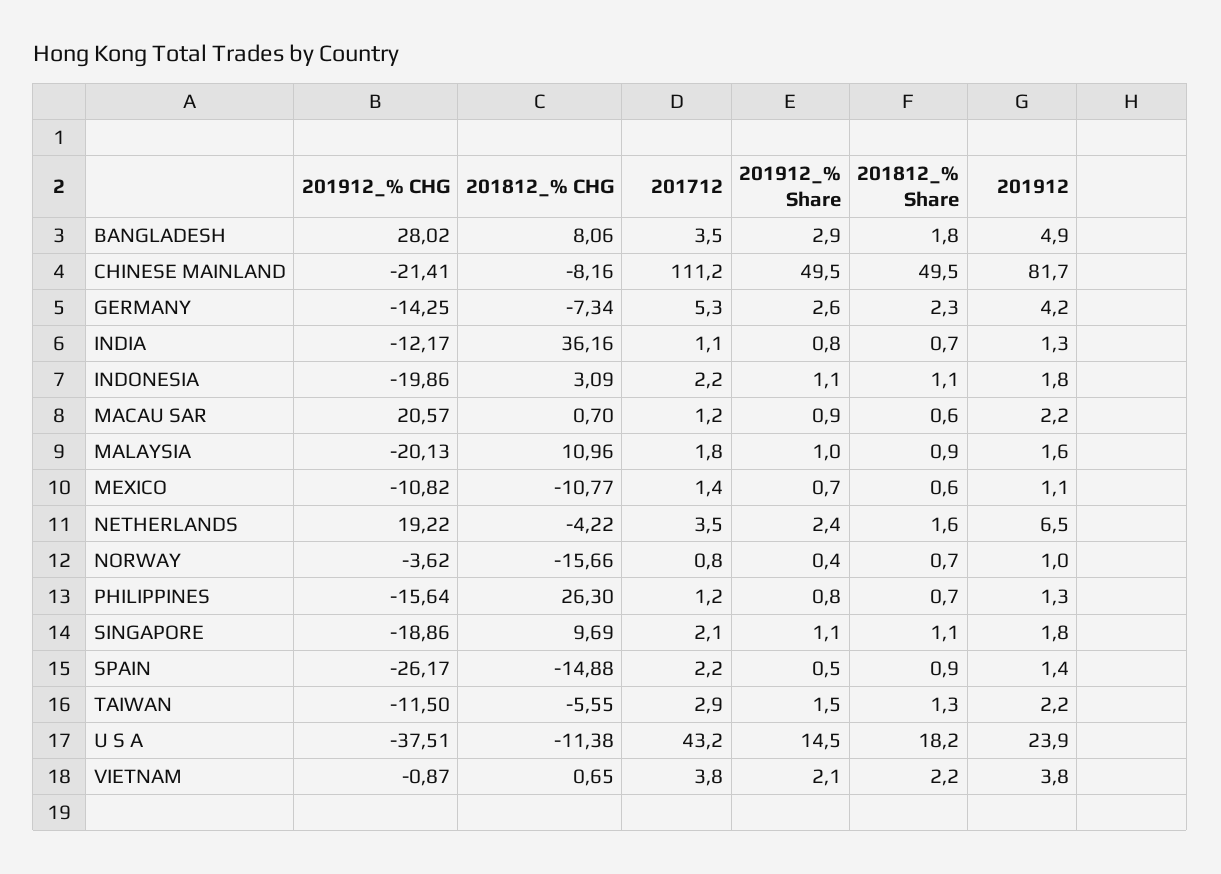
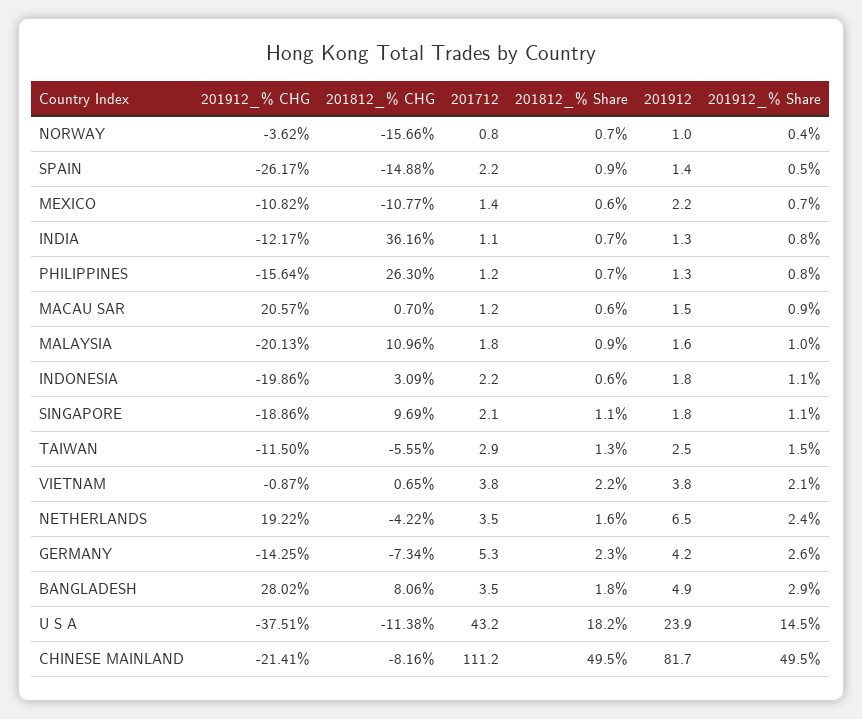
  {
    "201912_% CHG": {
      "BANGLADESH": 28.02,
      "CHINESE MAINLAND": -21.41,
      "GERMANY": -14.25,
      "INDIA": -12.17,
      "INDONESIA": -19.86,
      "MACAU SAR": 20.57,
      "MALAYSIA": -20.13,
      "MEXICO": -10.82,
      "NETHERLANDS": 19.22,
      "NORWAY": -3.62,
      "PHILIPPINES": -15.64,
      "SINGAPORE": -18.86,
      "SPAIN": -26.17,
      "TAIWAN": -11.5,
      "U S A": -37.51,
      "VIETNAM": -0.87
    },
    "201812_% CHG": {
      "BANGLADESH": 8.06,
      "CHINESE MAINLAND": -8.16,
      "GERMANY": -7.34,
      "INDIA": 36.16,
      "INDONESIA": 3.09,
      "MACAU SAR": 0.7,
      "MALAYSIA": 10.96,
      "MEXICO": -10.77,
      "NETHERLANDS": -4.22,
      "NORWAY": -15.66,
      "PHILIPPINES": 26.3,
      "SINGAPORE": 9.69,
      "SPAIN": -14.88,
      "TAIWAN": -5.55,
      "U S A": -11.38,
      "VIETNAM": 0.65
    },
    "201712": {
      "BANGLADESH": 3.5,
      "CHINESE MAINLAND": 111.2,
      "GERMANY": 5.3,
      "INDIA": 1.1,
      "INDONESIA": 2.2,
      "MACAU SAR": 1.2,
      "MALAYSIA": 1.8,
      "MEXICO": 1.4,
      "NETHERLANDS": 3.5,
      "NORWAY": 0.8,
      "PHILIPPINES": 1.2,
      "SINGAPORE": 2.1,
      "SPAIN": 2.2,
      "TAIWAN": 2.9,
      "U S A": 43.2,
      "VIETNAM": 3.8
    },
    "201912_% Share": {
      "BANGLADESH": 2.9,
      "CHINESE MAINLAND": 49.5,
      "GERMANY": 2.6,
      "INDIA": 0.8,
      "INDONESIA": 1.1,
      "MACAU SAR": 0.9,
      "MALAYSIA": 1,
      "MEXICO": 0.7,
      "NETHERLANDS": 2.4,
      "NORWAY": 0.4,
      "PHILIPPINES": 0.8,
      "SINGAPORE": 1.1,
      "SPAIN": 0.5,
      "TAIWAN": 1.5,
      "U S A": 14.5,
      "VIETNAM": 2.1
    },
    "201812_% Share": {
      "BANGLADESH": 1.8,
      "CHINESE MAINLAND": 49.5,
      "GERMANY": 2.3,
      "INDIA": 0.7,
-     "INDONESIA": 1.1,
+     "INDONESIA": 0.6,
      "MACAU SAR": 0.6,
      "MALAYSIA": 0.9,
      "MEXICO": 0.6,
      "NETHERLANDS": 1.6,
      "NORWAY": 0.7,
      "PHILIPPINES": 0.7,
      "SINGAPORE": 1.1,
      "SPAIN": 0.9,
      "TAIWAN": 1.3,
      "U S A": 18.2,
      "VIETNAM": 2.2
    },
    "201912": {
      "BANGLADESH": 4.9,
      "CHINESE MAINLAND": 81.7,
      "GERMANY": 4.2,
      "INDIA": 1.3,
      "INDONESIA": 1.8,
-     "MACAU SAR": 2.2,
+     "MACAU SAR": 1.5,
      "MALAYSIA": 1.6,
-     "MEXICO": 1.1,
+     "MEXICO": 2.2,
      "NETHERLANDS": 6.5,
      "NORWAY": 1,
      "PHILIPPINES": 1.3,
      "SINGAPORE": 1.8,
      "SPAIN": 1.4,
-     "TAIWAN": 2.2,
+     "TAIWAN": 2.5,
      "U S A": 23.9,
      "VIETNAM": 3.8
    }
  }

